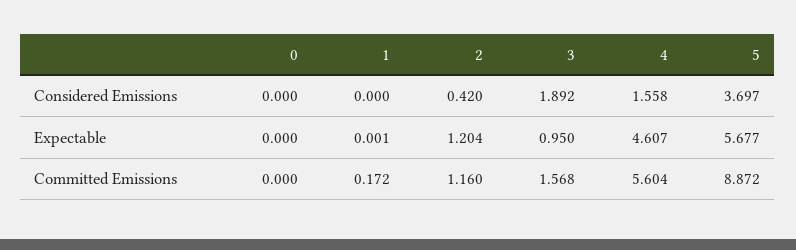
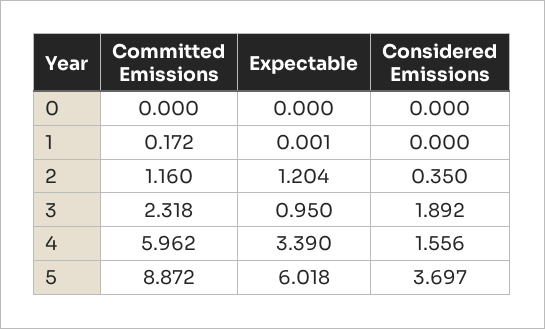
  {
    "0": {
      "Considered Emissions": 0,
      "Expectable": 0,
      "Committed Emissions": 0
    },
    "1": {
      "Considered Emissions": 0,
      "Expectable": 0.001,
      "Committed Emissions": 0.172
    },
    "2": {
-     "Considered Emissions": 0.42,
+     "Considered Emissions": 0.35,
      "Expectable": 1.204,
      "Committed Emissions": 1.16
    },
    "3": {
      "Considered Emissions": 1.892,
      "Expectable": 0.95,
-     "Committed Emissions": 1.568
+     "Committed Emissions": 2.318
    },
    "4": {
-     "Considered Emissions": 1.558,
+     "Considered Emissions": 1.556,
-     "Expectable": 4.607,
+     "Expectable": 3.39,
-     "Committed Emissions": 5.604
+     "Committed Emissions": 5.962
    },
    "5": {
      "Considered Emissions": 3.697,
-     "Expectable": 5.677,
+     "Expectable": 6.018,
      "Committed Emissions": 8.872
    }
  }

